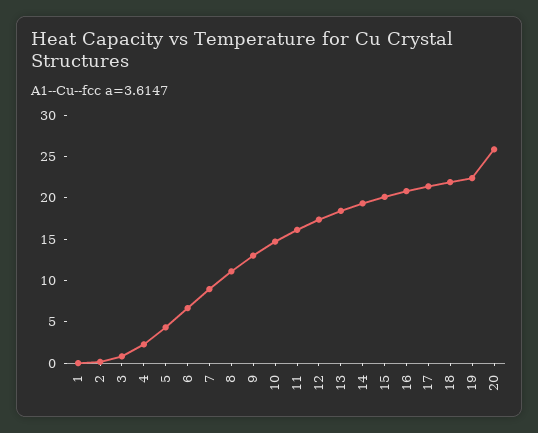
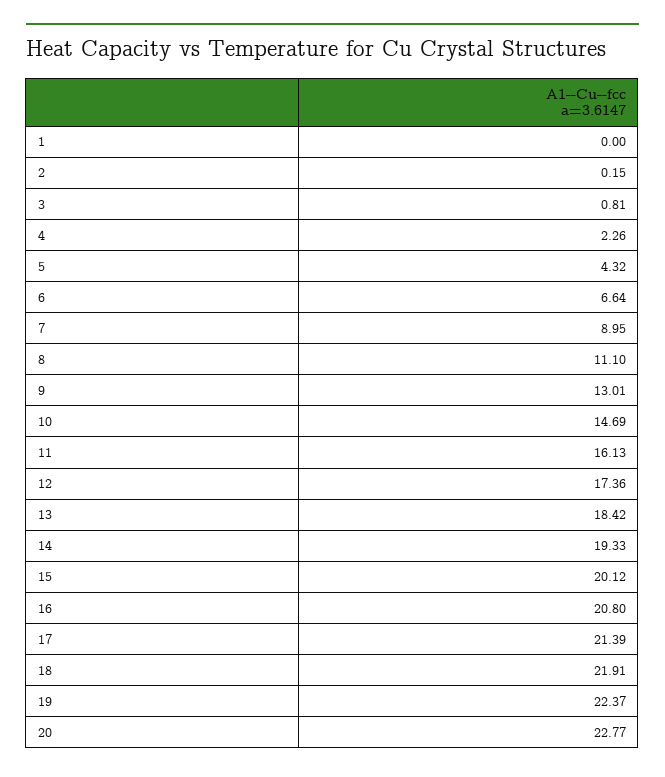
  {
    "1": 0,
    "2": 0.15,
    "3": 0.81,
    "4": 2.26,
    "5": 4.32,
    "6": 6.64,
    "7": 8.95,
    "8": 11.1,
    "9": 13.01,
    "10": 14.69,
    "11": 16.13,
    "12": 17.36,
    "13": 18.42,
    "14": 19.33,
    "15": 20.12,
    "16": 20.8,
    "17": 21.39,
    "18": 21.91,
    "19": 22.37,
-   "20": 26
+   "20": 22.77
  }

